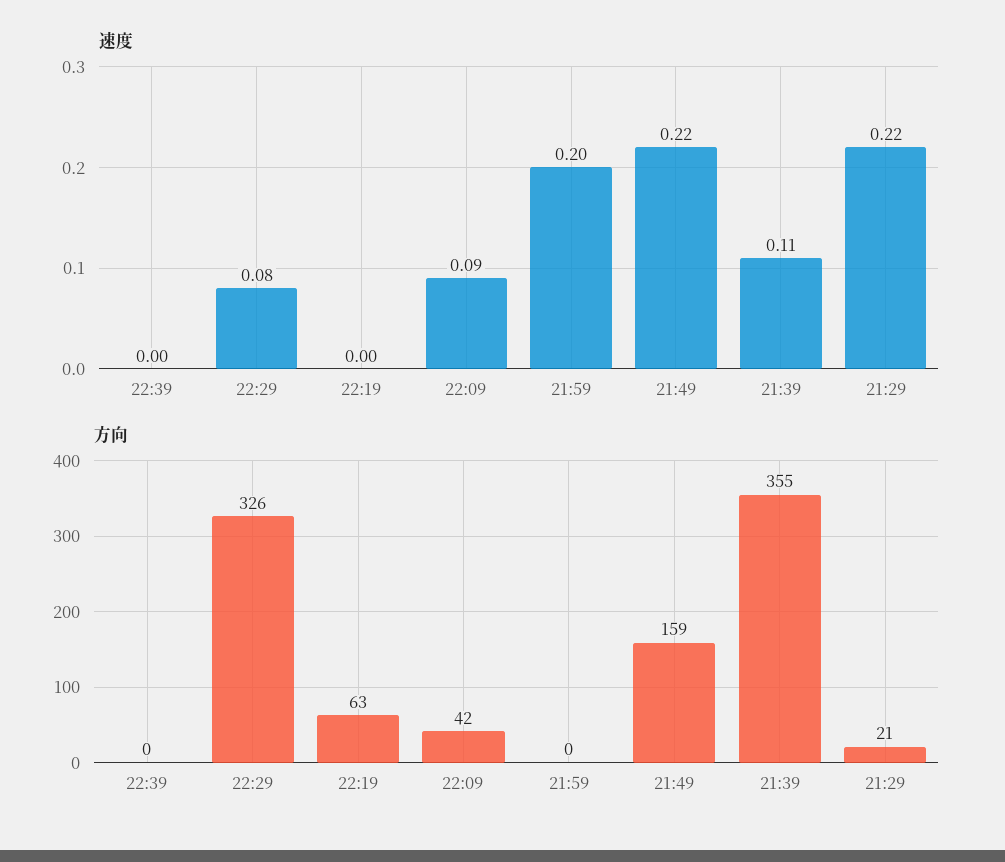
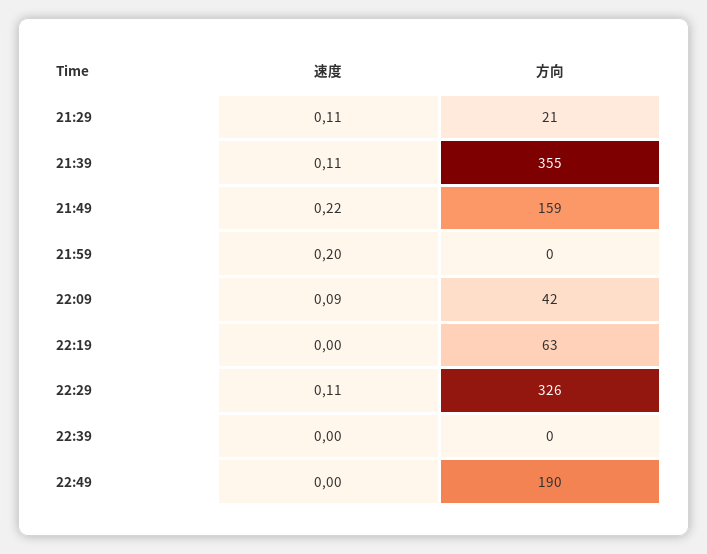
  {
    "速度": {
      "22:39": 0,
-     "22:29": 0.08,
+     "22:29": 0.11,
      "22:19": 0,
      "22:09": 0.09,
      "21:59": 0.2,
      "21:49": 0.22,
      "21:39": 0.11,
-     "21:29": 0.22
+     "21:29": 0.11,
+     "22:49": 0
    },
    "方向": {
      "22:39": 0,
      "22:29": 326,
      "22:19": 63,
      "22:09": 42,
      "21:59": 0,
      "21:49": 159,
      "21:39": 355,
-     "21:29": 21
+     "21:29": 21,
+     "22:49": 190
    }
  }

